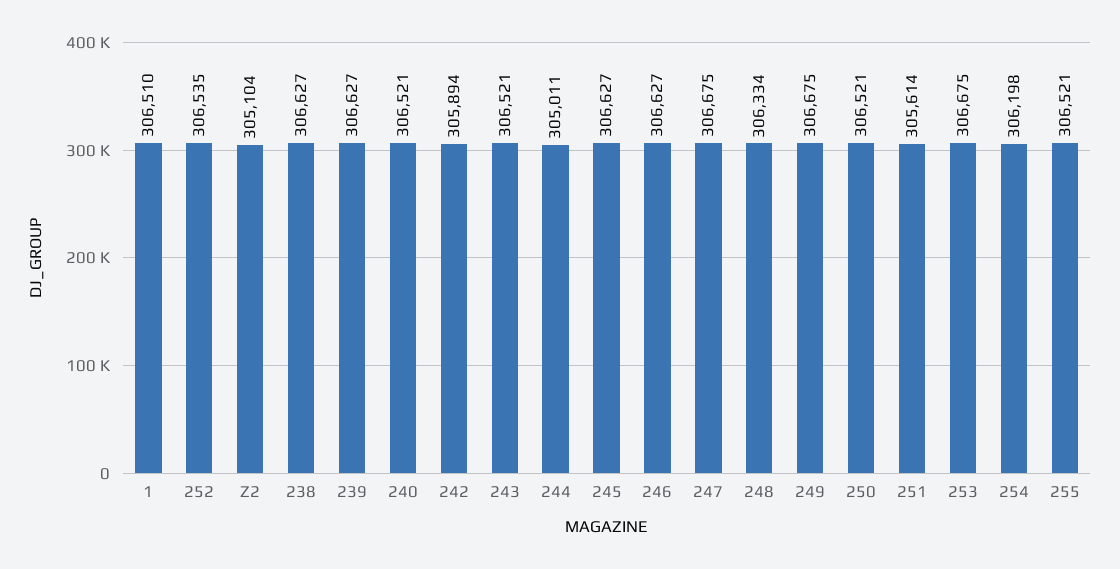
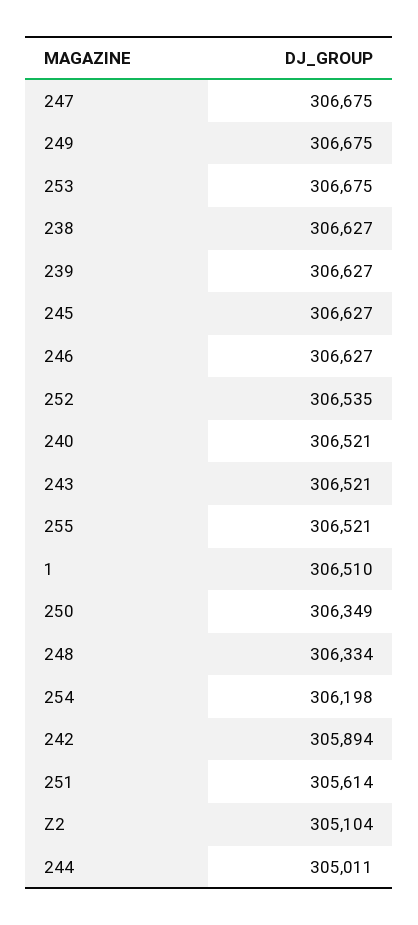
  {
    "1": 306510,
    "252": 306535,
    "Z2": 305104,
    "238": 306627,
    "239": 306627,
    "240": 306521,
    "242": 305894,
    "243": 306521,
    "244": 305011,
    "245": 306627,
    "246": 306627,
    "247": 306675,
    "248": 306334,
    "249": 306675,
-   "250": 306521,
+   "250": 306349,
    "251": 305614,
    "253": 306675,
    "254": 306198,
    "255": 306521
  }

